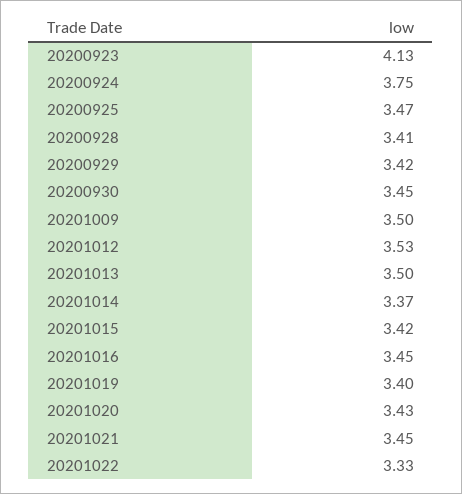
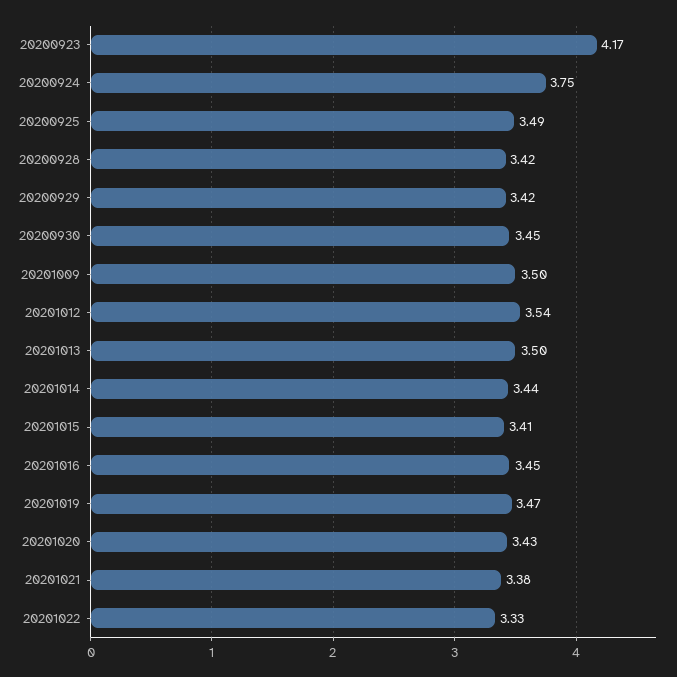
  {
-   "20200923": 4.13,
+   "20200923": 4.17,
    "20200924": 3.75,
-   "20200925": 3.47,
+   "20200925": 3.49,
-   "20200928": 3.41,
+   "20200928": 3.42,
    "20200929": 3.42,
    "20200930": 3.45,
    "20201009": 3.5,
-   "20201012": 3.53,
+   "20201012": 3.54,
    "20201013": 3.5,
-   "20201014": 3.37,
+   "20201014": 3.44,
-   "20201015": 3.42,
+   "20201015": 3.41,
    "20201016": 3.45,
-   "20201019": 3.4,
+   "20201019": 3.47,
    "20201020": 3.43,
-   "20201021": 3.45,
+   "20201021": 3.38,
    "20201022": 3.33
  }

